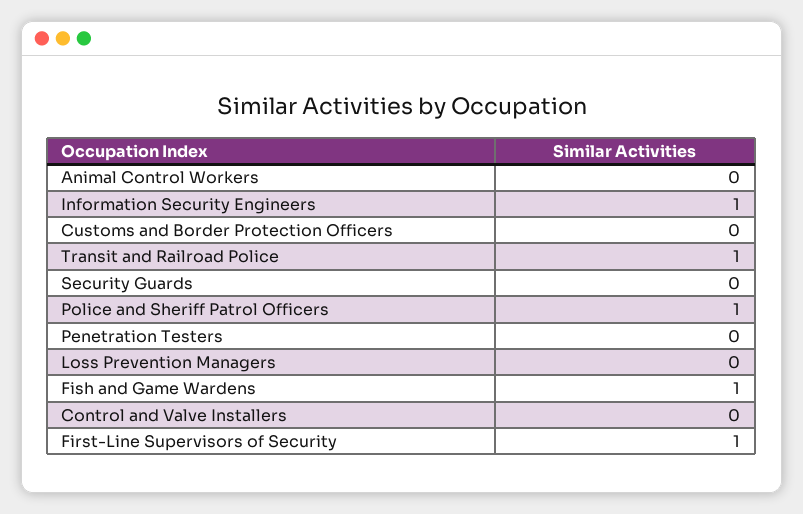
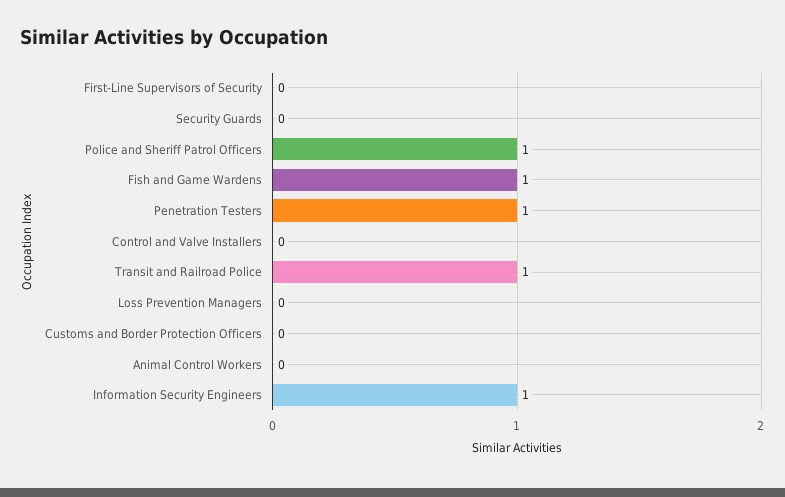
  {
    "Animal Control Workers": 0,
    "Information Security Engineers": 1,
    "Customs and Border Protection Officers": 0,
    "Transit and Railroad Police": 1,
    "Security Guards": 0,
    "Police and Sheriff Patrol Officers": 1,
-   "Penetration Testers": 0,
+   "Penetration Testers": 1,
    "Loss Prevention Managers": 0,
    "Fish and Game Wardens": 1,
    "Control and Valve Installers": 0,
-   "First-Line Supervisors of Security": 1
+   "First-Line Supervisors of Security": 0
  }

